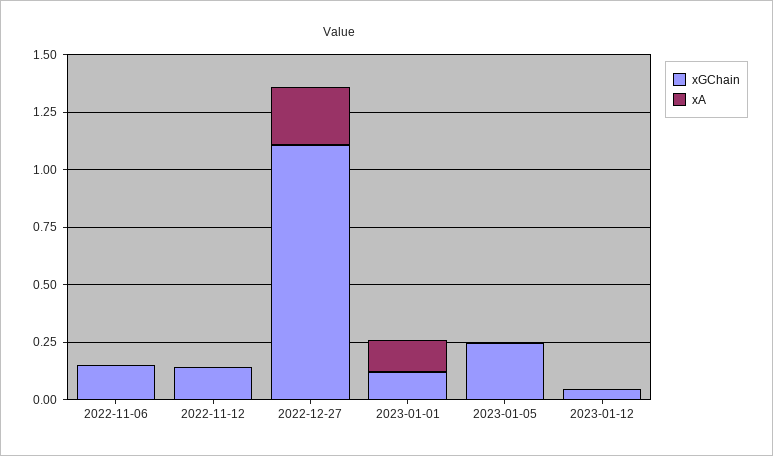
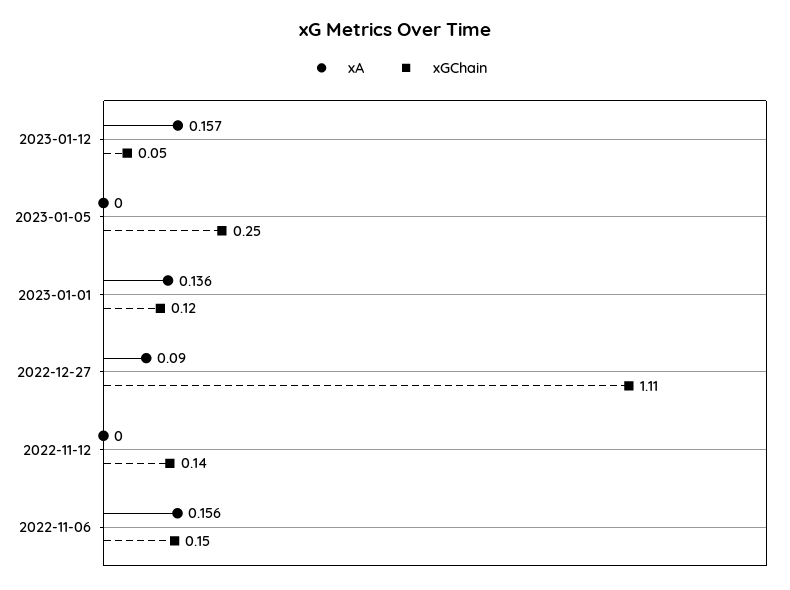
  {
    "xGChain": {
      "2022-11-06": 0.15,
      "2022-11-12": 0.14,
      "2022-12-27": 1.11,
      "2023-01-01": 0.12,
      "2023-01-05": 0.25,
      "2023-01-12": 0.05
    },
    "xA": {
-     "2022-11-06": 0,
+     "2022-11-06": 0.156,
      "2022-11-12": 0,
-     "2022-12-27": 0.25,
+     "2022-12-27": 0.09,
      "2023-01-01": 0.136,
      "2023-01-05": 0,
-     "2023-01-12": 0
+     "2023-01-12": 0.157
    }
  }

